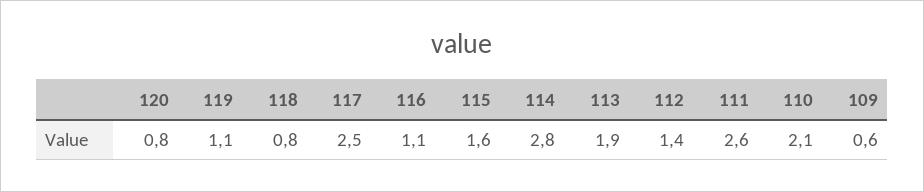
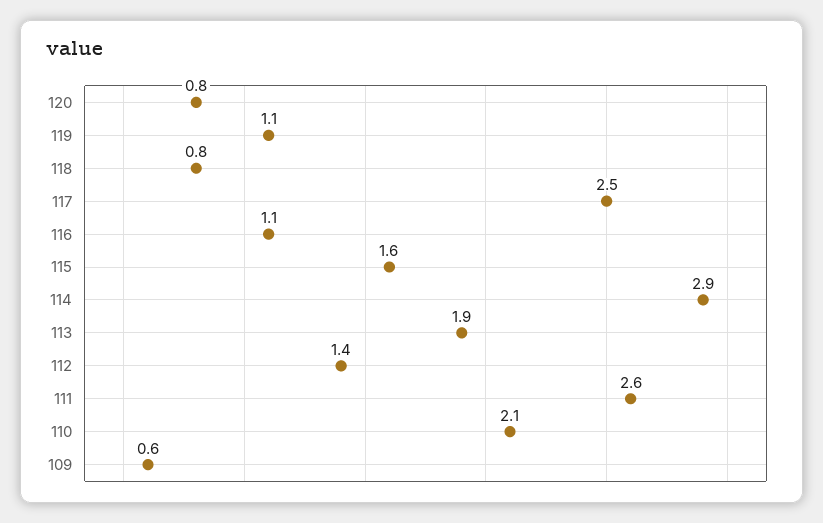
  {
    "120": 0.8,
    "119": 1.1,
    "118": 0.8,
    "117": 2.5,
    "116": 1.1,
    "115": 1.6,
-   "114": 2.8,
+   "114": 2.9,
    "113": 1.9,
    "112": 1.4,
    "111": 2.6,
    "110": 2.1,
    "109": 0.6
  }

